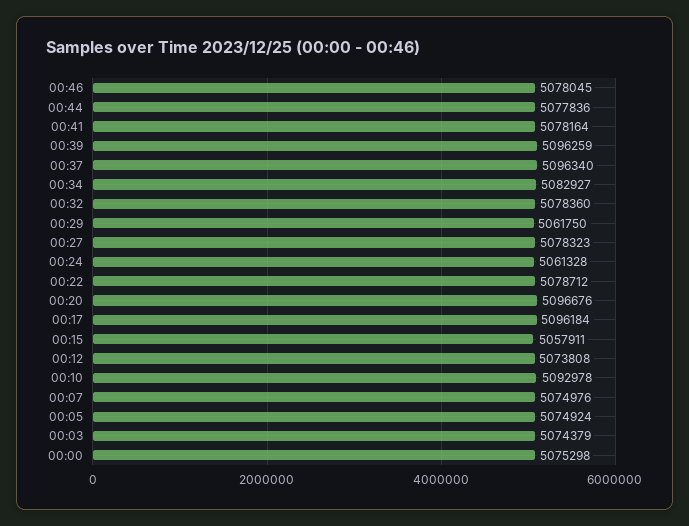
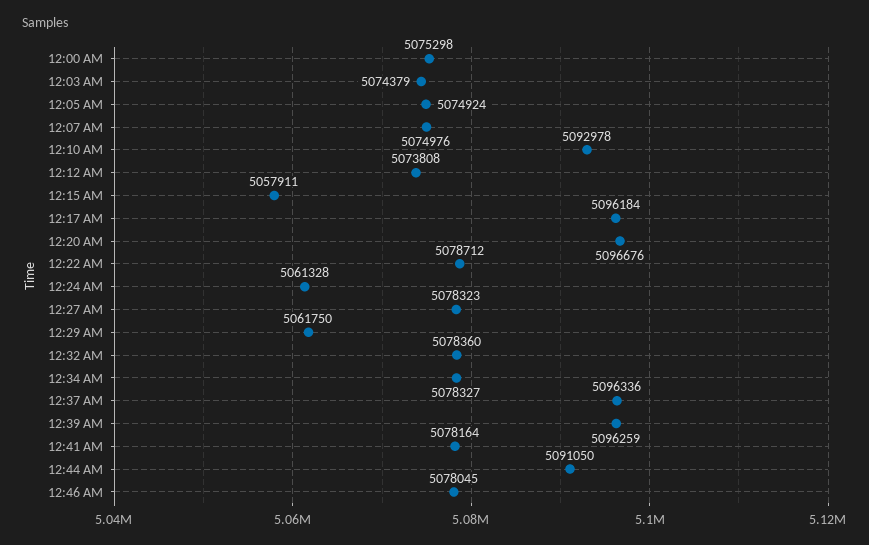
  {
    "00:46": 5078045,
-   "00:44": 5077836,
+   "00:44": 5091050,
    "00:41": 5078164,
    "00:39": 5096259,
-   "00:37": 5096340,
+   "00:37": 5096336,
-   "00:34": 5082927,
+   "00:34": 5078327,
    "00:32": 5078360,
    "00:29": 5061750,
    "00:27": 5078323,
    "00:24": 5061328,
    "00:22": 5078712,
    "00:20": 5096676,
    "00:17": 5096184,
    "00:15": 5057911,
    "00:12": 5073808,
    "00:10": 5092978,
    "00:07": 5074976,
    "00:05": 5074924,
    "00:03": 5074379,
    "00:00": 5075298
  }

